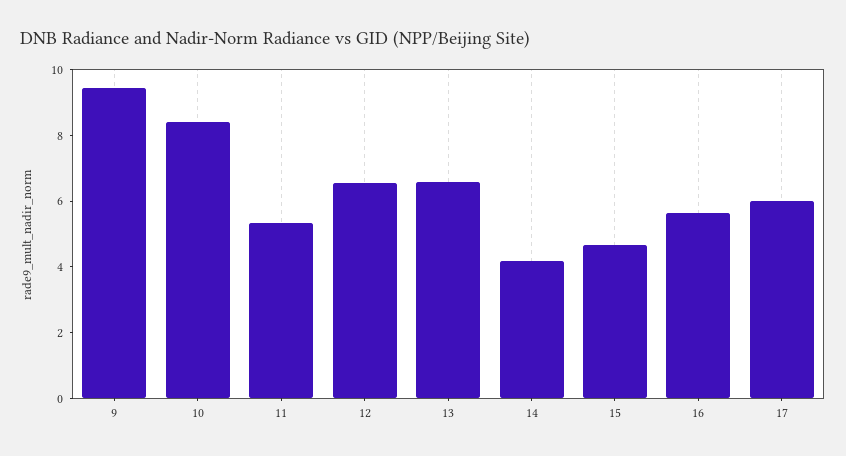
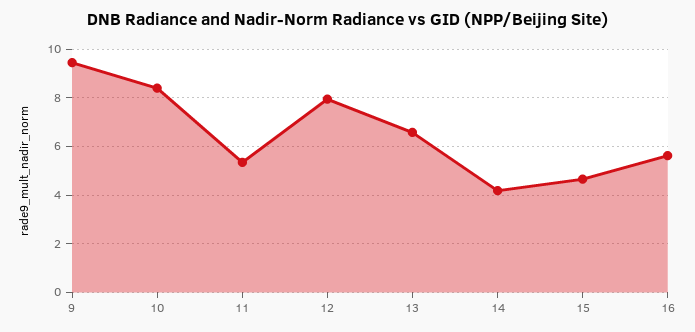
  {
    "9": 9.5,
    "10": 8.5,
    "11": 5.25,
-   "12": 6.5,
+   "12": 8,
    "13": 6.5,
    "14": 4.25,
    "15": 4.75,
-   "16": 5.75,
+   "16": 5.75
-   "17": 6
  }

